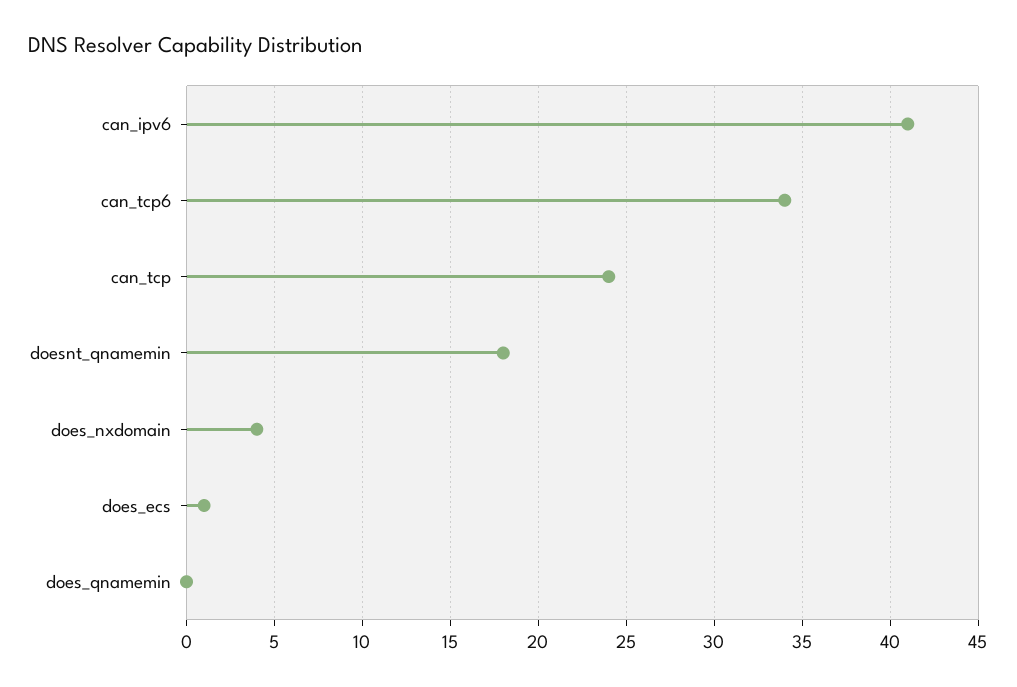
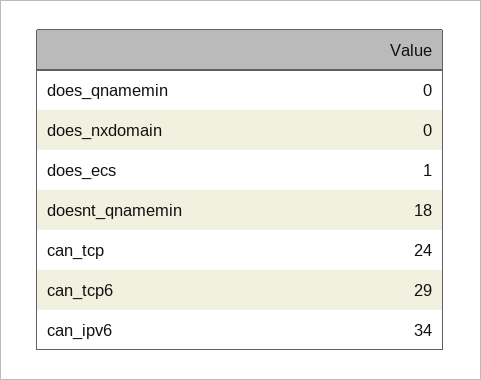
  {
-   "can_ipv6": 41,
+   "can_ipv6": 34,
-   "can_tcp6": 34,
+   "can_tcp6": 29,
    "can_tcp": 24,
    "doesnt_qnamemin": 18,
-   "does_nxdomain": 4,
+   "does_nxdomain": 0,
    "does_ecs": 1,
    "does_qnamemin": 0
  }

